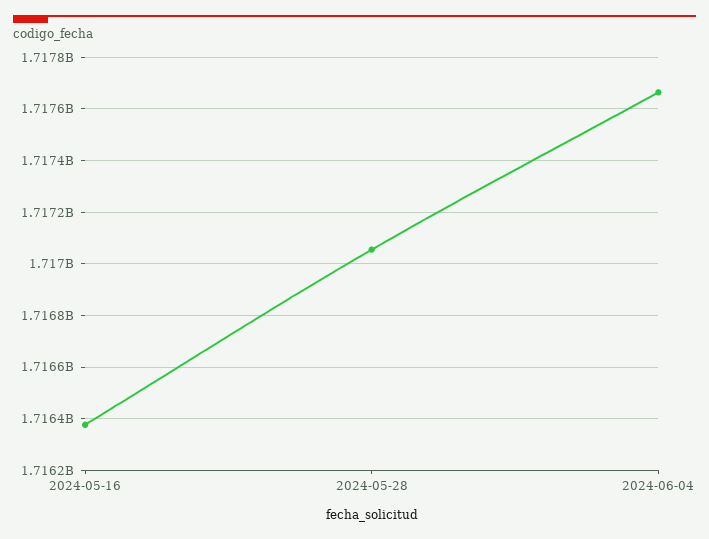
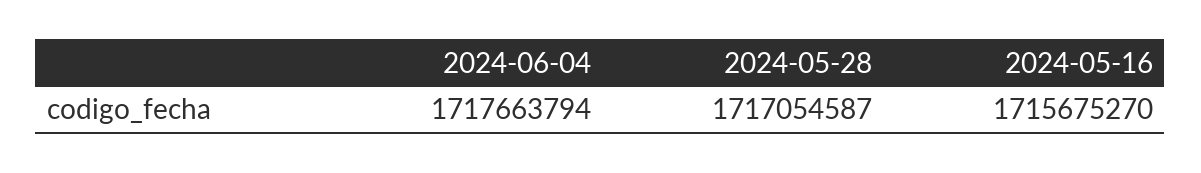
  {
-   "2024-05-16": 1716375000,
+   "2024-05-16": 1715675270,
    "2024-05-28": 1717054587,
    "2024-06-04": 1717663794
  }

